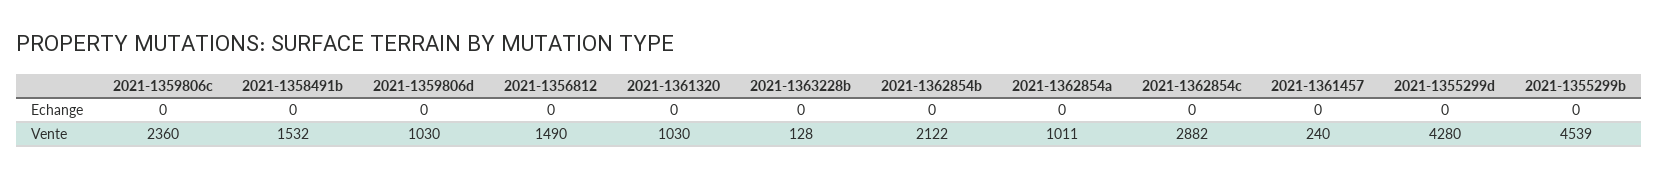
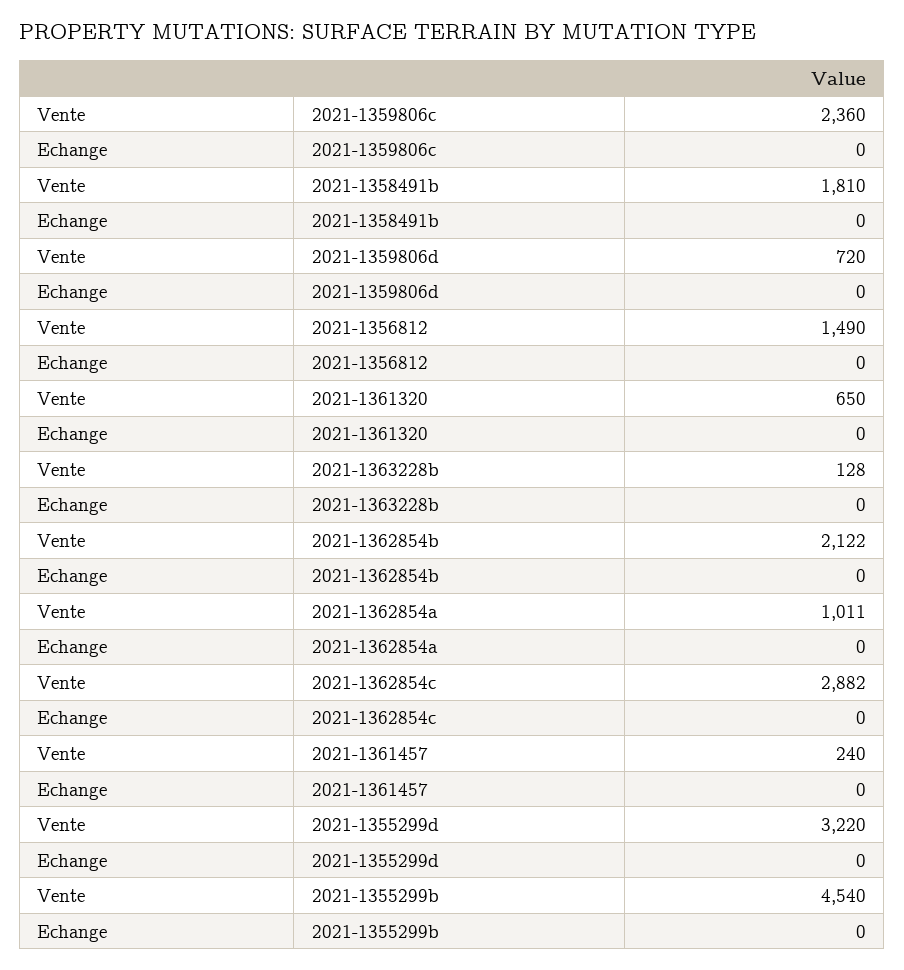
  {
    "2021-1359806c": {
      "Echange": 0,
      "Vente": 2360
    },
    "2021-1358491b": {
      "Echange": 0,
-     "Vente": 1532
+     "Vente": 1810
    },
    "2021-1359806d": {
      "Echange": 0,
-     "Vente": 1030
+     "Vente": 720
    },
    "2021-1356812": {
      "Echange": 0,
      "Vente": 1490
    },
    "2021-1361320": {
      "Echange": 0,
-     "Vente": 1030
+     "Vente": 650
    },
    "2021-1363228b": {
      "Echange": 0,
      "Vente": 128
    },
    "2021-1362854b": {
      "Echange": 0,
      "Vente": 2122
    },
    "2021-1362854a": {
      "Echange": 0,
      "Vente": 1011
    },
    "2021-1362854c": {
      "Echange": 0,
      "Vente": 2882
    },
    "2021-1361457": {
      "Echange": 0,
      "Vente": 240
    },
    "2021-1355299d": {
      "Echange": 0,
-     "Vente": 4280
+     "Vente": 3220
    },
    "2021-1355299b": {
      "Echange": 0,
-     "Vente": 4539
+     "Vente": 4540
    }
  }

